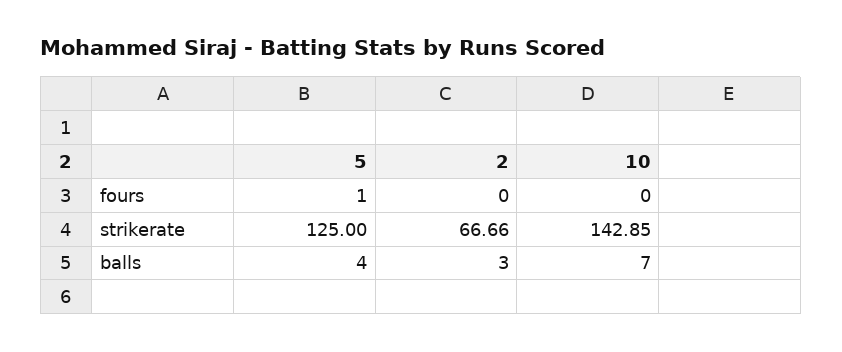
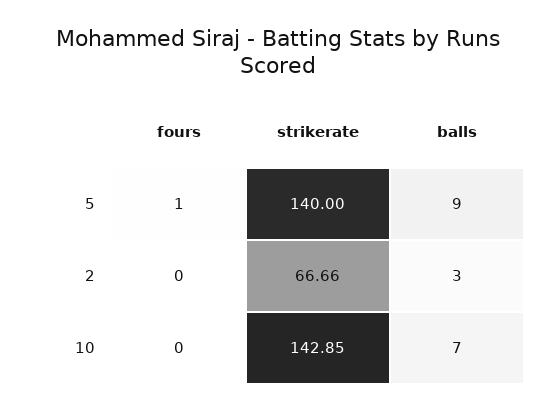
  {
    "5": {
      "fours": 1,
-     "strikerate": 125,
+     "strikerate": 140,
-     "balls": 4
+     "balls": 9
    },
    "2": {
      "fours": 0,
      "strikerate": 66.66,
      "balls": 3
    },
    "10": {
      "fours": 0,
      "strikerate": 142.85,
      "balls": 7
    }
  }

